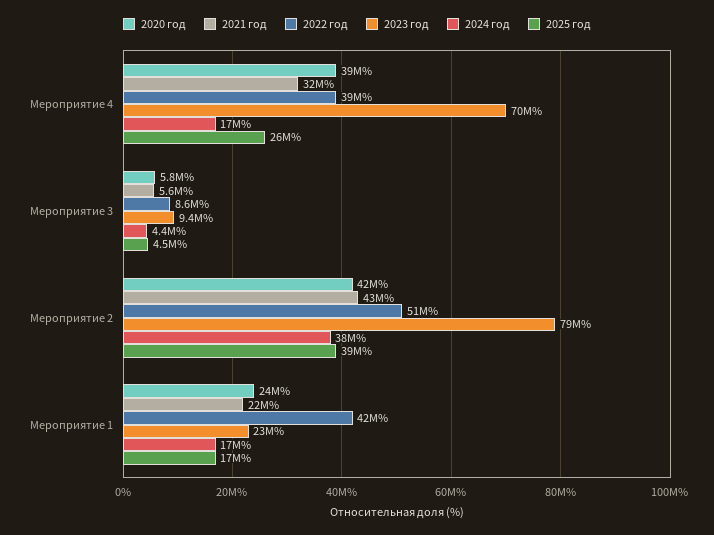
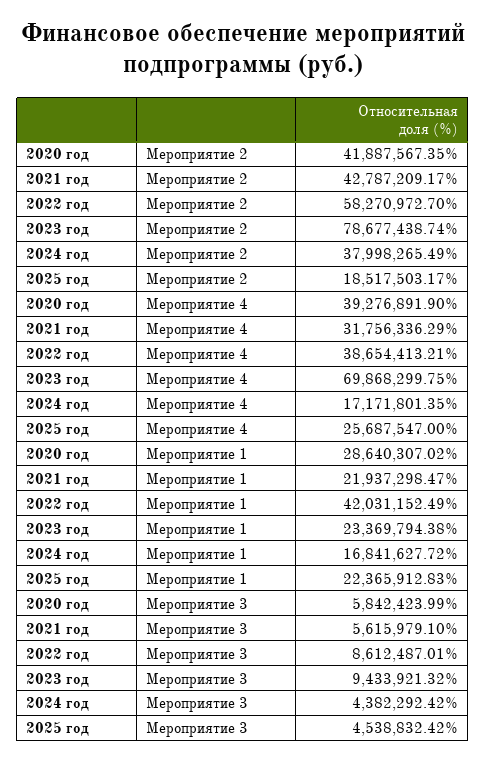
  {
    "2020 год": {
      "Мероприятие 4": 39276891.9,
      "Мероприятие 3": 5842423.99,
      "Мероприятие 2": 41887567.35,
-     "Мероприятие 1": 24000000
+     "Мероприятие 1": 28640307.02
    },
    "2021 год": {
      "Мероприятие 4": 31756336.29,
      "Мероприятие 3": 5615979.1,
      "Мероприятие 2": 42787209.17,
      "Мероприятие 1": 21937298.47
    },
    "2022 год": {
      "Мероприятие 4": 38654413.21,
      "Мероприятие 3": 8612487.01,
-     "Мероприятие 2": 51000000,
+     "Мероприятие 2": 58270972.7,
      "Мероприятие 1": 42031152.49
    },
    "2023 год": {
      "Мероприятие 4": 69868299.75,
      "Мероприятие 3": 9433921.32,
      "Мероприятие 2": 78677438.74,
      "Мероприятие 1": 23369794.38
    },
    "2024 год": {
      "Мероприятие 4": 17171801.35,
      "Мероприятие 3": 4382292.42,
      "Мероприятие 2": 37998265.49,
      "Мероприятие 1": 16841627.72
    },
    "2025 год": {
      "Мероприятие 4": 25687547,
      "Мероприятие 3": 4538832.42,
-     "Мероприятие 2": 39000000,
+     "Мероприятие 2": 18517503.17,
-     "Мероприятие 1": 17000000
+     "Мероприятие 1": 22365912.83
    }
  }

